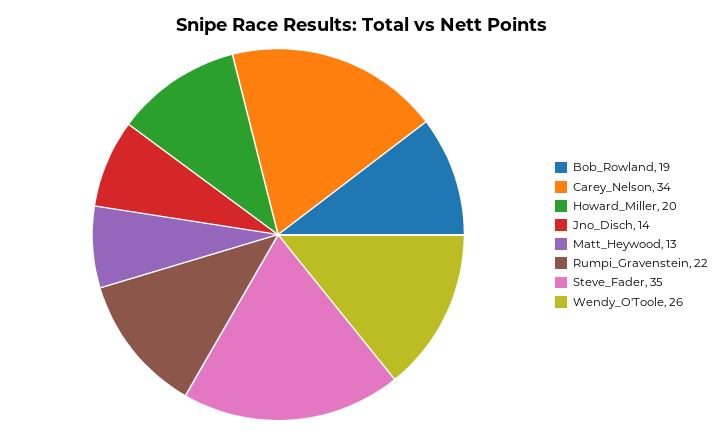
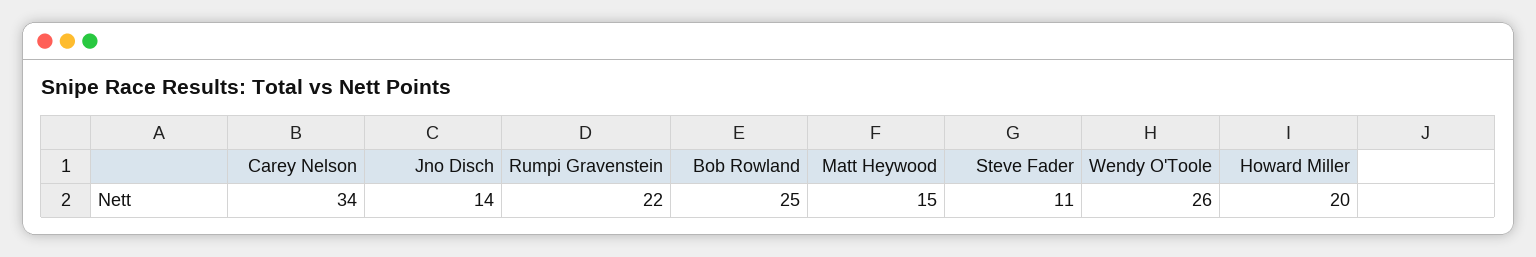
  {
-   "Bob_Rowland": 19,
+   "Bob_Rowland": 25,
    "Carey_Nelson": 34,
    "Howard_Miller": 20,
    "Jno_Disch": 14,
-   "Matt_Heywood": 13,
+   "Matt_Heywood": 15,
    "Rumpi_Gravenstein": 22,
-   "Steve_Fader": 35,
+   "Steve_Fader": 11,
    "Wendy_O'Toole": 26
  }

